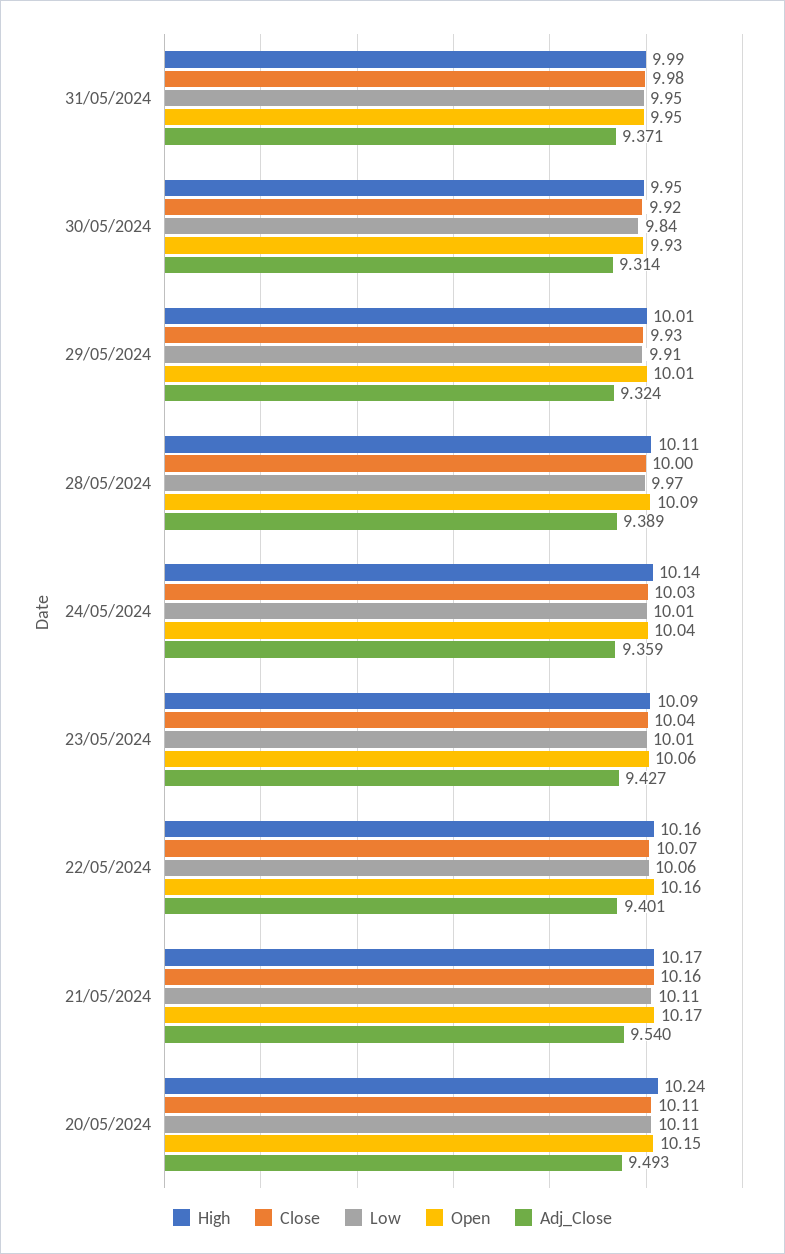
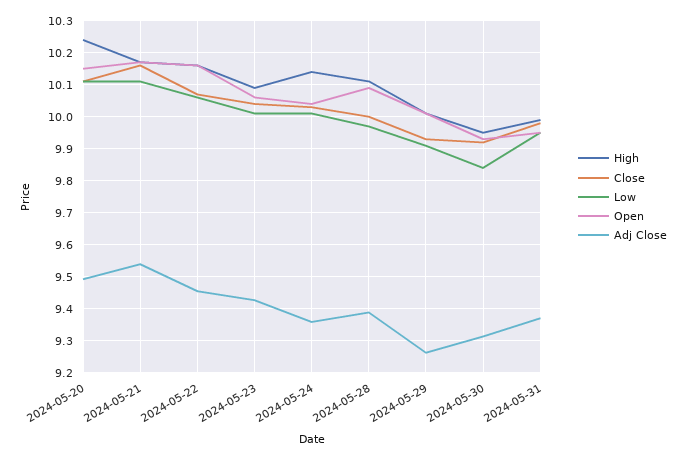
  {
    "High": {
      "31/05/2024": 9.99,
      "30/05/2024": 9.95,
      "29/05/2024": 10.01,
      "28/05/2024": 10.11,
      "24/05/2024": 10.14,
      "23/05/2024": 10.09,
      "22/05/2024": 10.16,
      "21/05/2024": 10.17,
      "20/05/2024": 10.24
    },
    "Close": {
      "31/05/2024": 9.98,
      "30/05/2024": 9.92,
      "29/05/2024": 9.93,
      "28/05/2024": 10,
      "24/05/2024": 10.03,
      "23/05/2024": 10.04,
      "22/05/2024": 10.07,
      "21/05/2024": 10.16,
      "20/05/2024": 10.11
    },
    "Low": {
      "31/05/2024": 9.95,
      "30/05/2024": 9.84,
      "29/05/2024": 9.91,
      "28/05/2024": 9.97,
      "24/05/2024": 10.01,
      "23/05/2024": 10.01,
      "22/05/2024": 10.06,
      "21/05/2024": 10.11,
      "20/05/2024": 10.11
    },
    "Open": {
      "31/05/2024": 9.95,
      "30/05/2024": 9.93,
      "29/05/2024": 10.01,
      "28/05/2024": 10.09,
      "24/05/2024": 10.04,
      "23/05/2024": 10.06,
      "22/05/2024": 10.16,
      "21/05/2024": 10.17,
      "20/05/2024": 10.15
    },
    "Adj_Close": {
      "31/05/2024": 9.371,
      "30/05/2024": 9.314,
-     "29/05/2024": 9.324,
+     "29/05/2024": 9.26,
      "28/05/2024": 9.389,
      "24/05/2024": 9.359,
      "23/05/2024": 9.427,
-     "22/05/2024": 9.401,
+     "22/05/2024": 9.46,
      "21/05/2024": 9.54,
      "20/05/2024": 9.493
    }
  }

